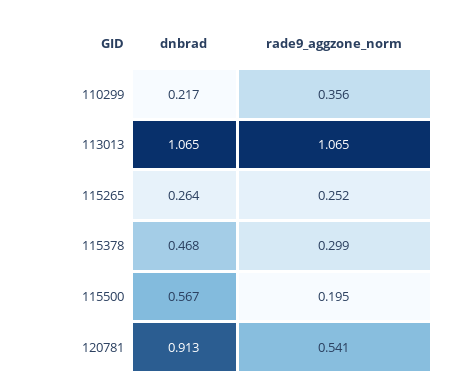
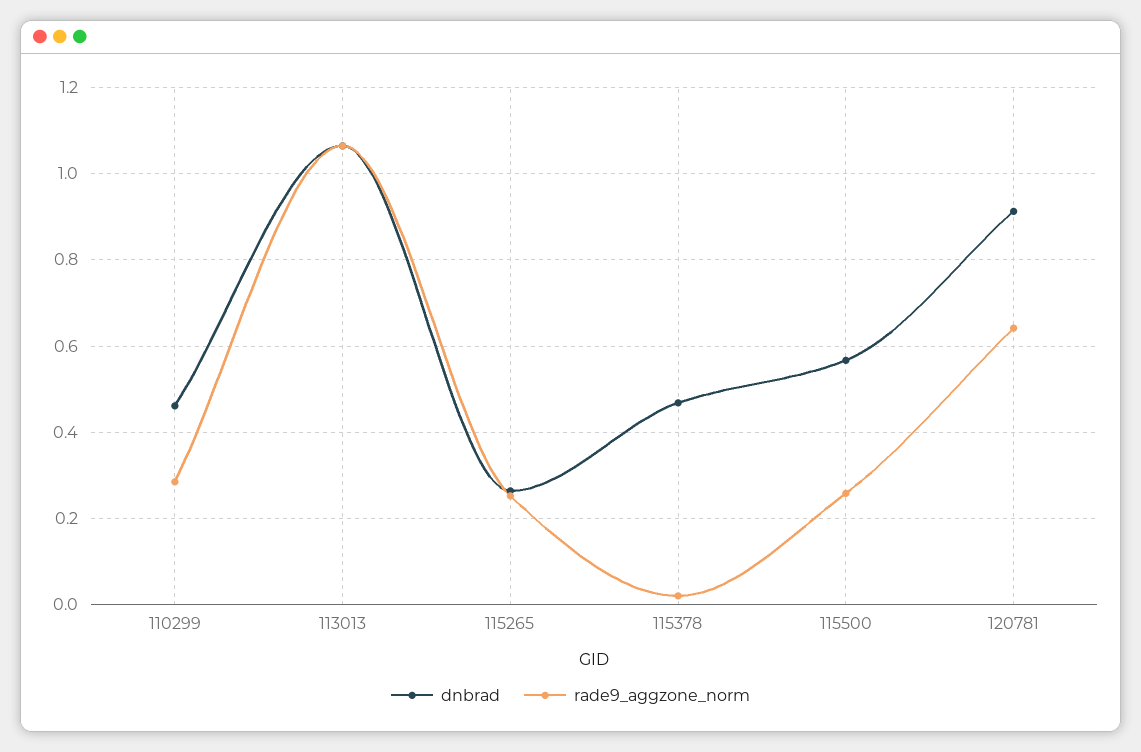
  {
    "dnbrad": {
-     "110299": 0.217,
+     "110299": 0.46,
      "113013": 1.065,
      "115265": 0.264,
      "115378": 0.468,
      "115500": 0.567,
      "120781": 0.913
    },
    "rade9_aggzone_norm": {
-     "110299": 0.356,
+     "110299": 0.28,
      "113013": 1.065,
      "115265": 0.252,
-     "115378": 0.299,
+     "115378": 0.02,
-     "115500": 0.195,
+     "115500": 0.26,
-     "120781": 0.541
+     "120781": 0.64
    }
  }

